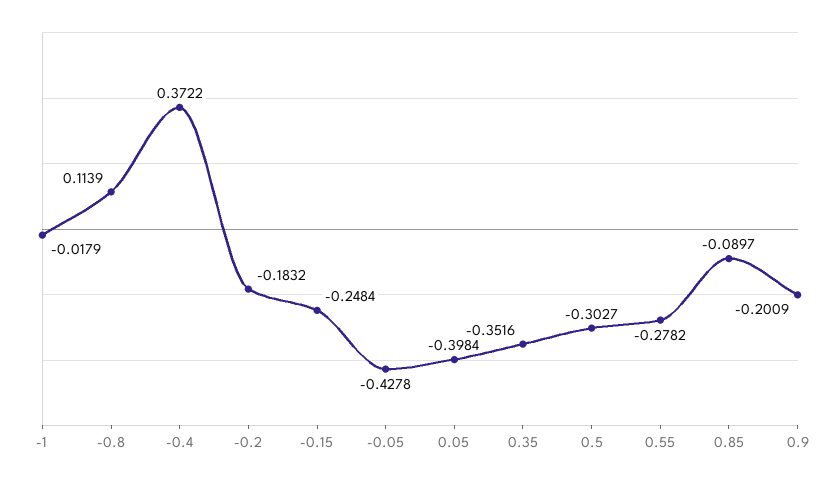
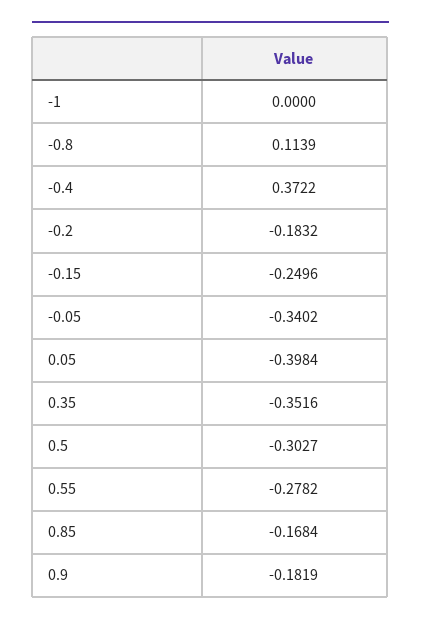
  {
-   "-1": -0.0179,
+   "-1": 0,
    "-0.8": 0.1139,
    "-0.4": 0.3722,
    "-0.2": -0.1832,
-   "-0.15": -0.2484,
+   "-0.15": -0.2496,
-   "-0.05": -0.4278,
+   "-0.05": -0.3402,
    "0.05": -0.3984,
    "0.35": -0.3516,
    "0.5": -0.3027,
    "0.55": -0.2782,
-   "0.85": -0.0897,
+   "0.85": -0.1684,
-   "0.9": -0.2009
+   "0.9": -0.1819
  }

